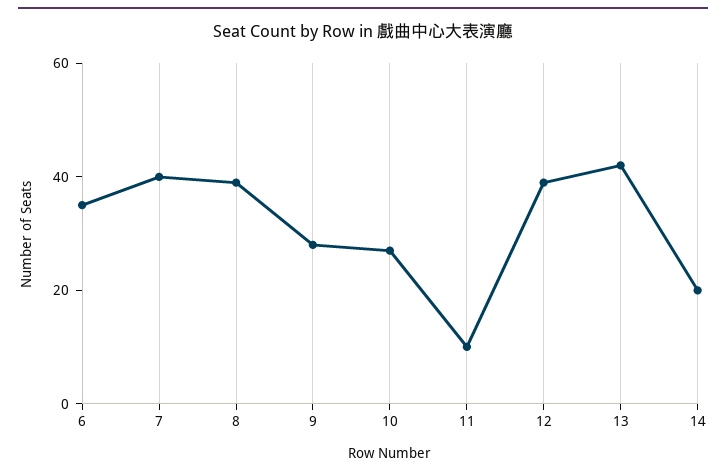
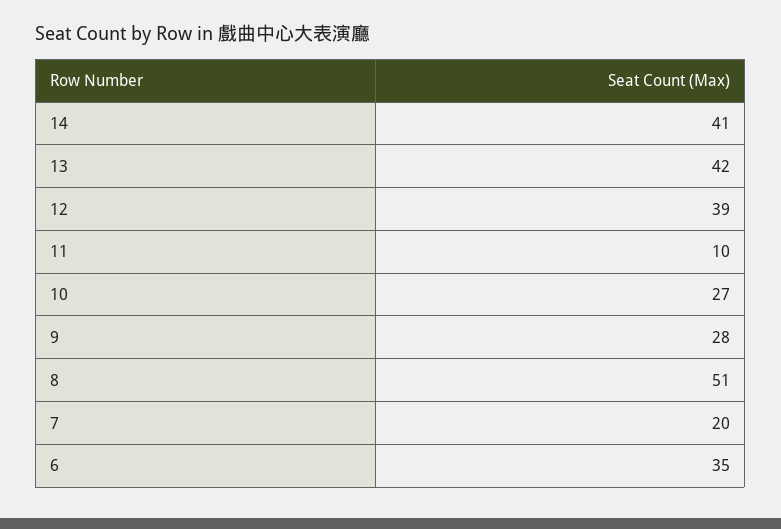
  {
    "6": 35,
-   "7": 40,
+   "7": 20,
-   "8": 40,
+   "8": 51,
    "9": 28,
    "10": 27,
    "11": 10,
    "12": 39,
    "13": 42,
-   "14": 20
+   "14": 41
  }

